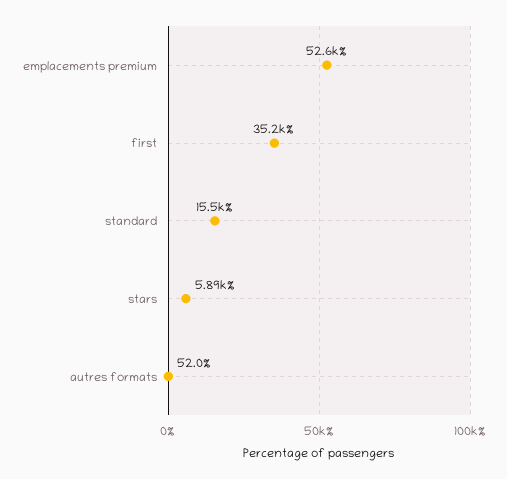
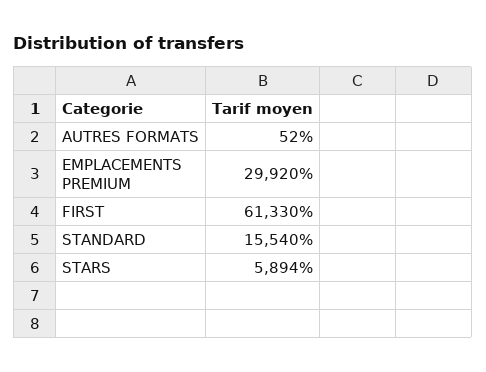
  {
-   "emplacements premium": 52600,
+   "emplacements premium": 29920,
-   "first": 35200,
+   "first": 61330,
    "standard": 15540,
    "stars": 5894,
    "autres formats": 52
  }

